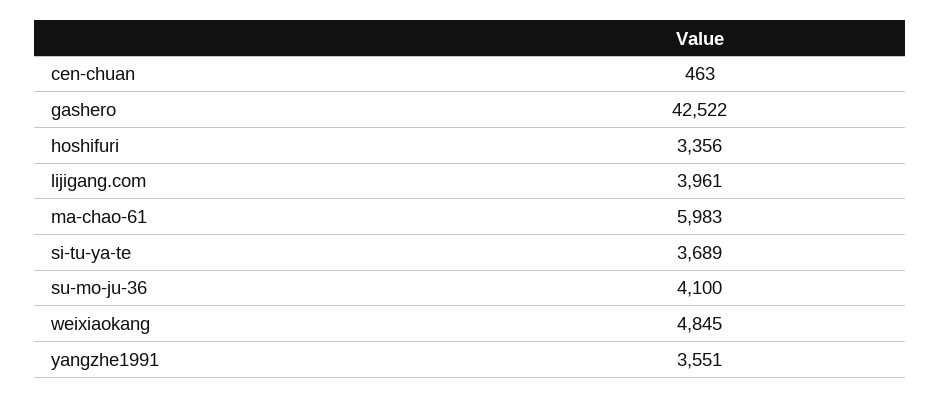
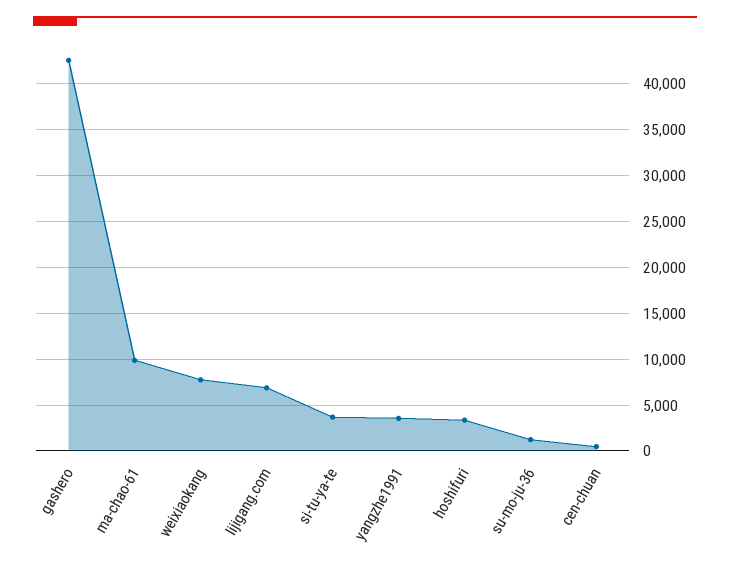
  {
    "cen-chuan": 463,
    "gashero": 42522,
    "hoshifuri": 3356,
-   "lijigang.com": 3961,
+   "lijigang.com": 7000,
-   "ma-chao-61": 5983,
+   "ma-chao-61": 10000,
    "si-tu-ya-te": 3689,
-   "su-mo-ju-36": 4100,
+   "su-mo-ju-36": 1000,
-   "weixiaokang": 4845,
+   "weixiaokang": 8000,
    "yangzhe1991": 3551
  }

